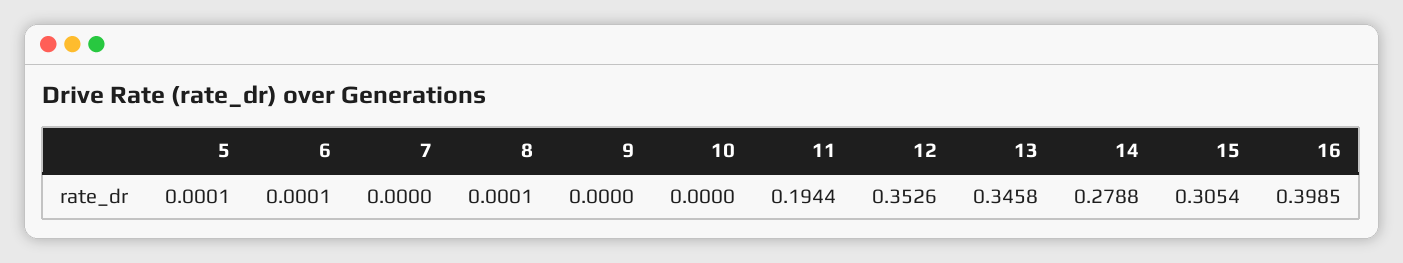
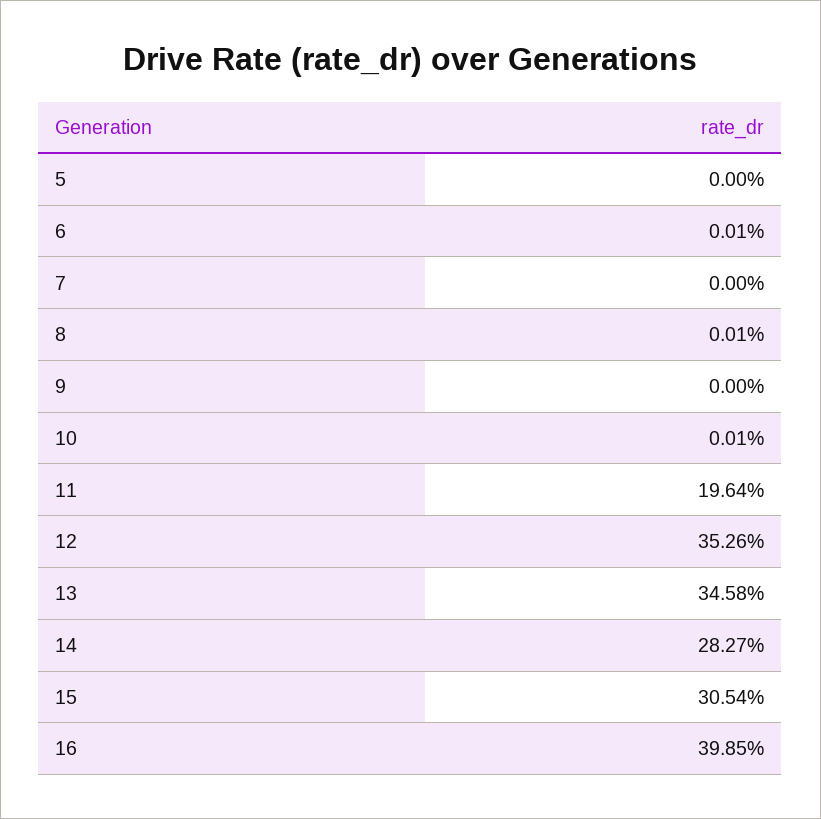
  {
-   "5": 0.0001,
+   "5": 0,
    "6": 0.0001,
    "7": 0,
    "8": 0.0001,
    "9": 0,
-   "10": 0,
+   "10": 0.0001,
-   "11": 0.1944,
+   "11": 0.1964,
    "12": 0.3526,
    "13": 0.3458,
-   "14": 0.2788,
+   "14": 0.2827,
    "15": 0.3054,
    "16": 0.3985
  }

